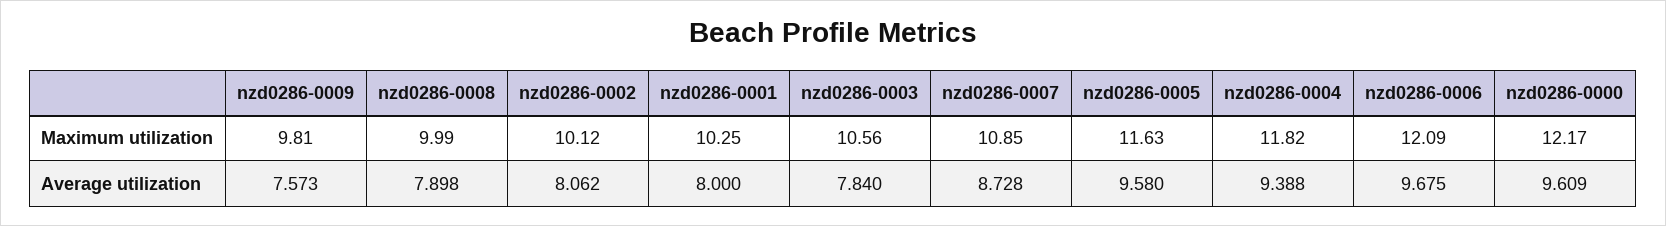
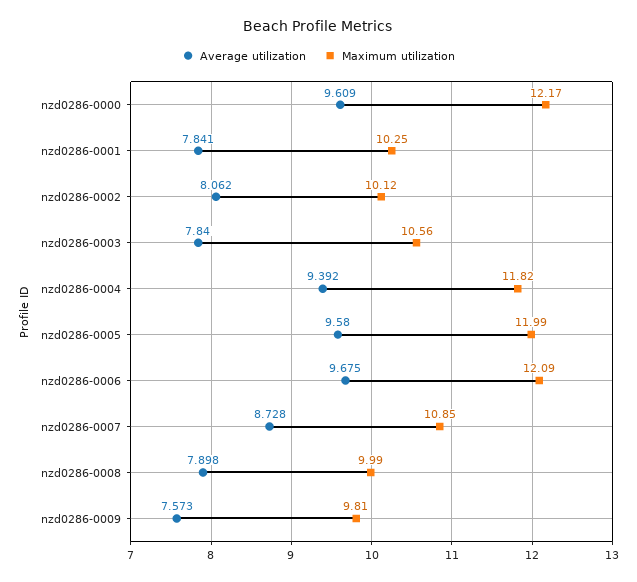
  {
    "Maximum utilization": {
      "nzd0286-0009": 9.81,
      "nzd0286-0008": 9.99,
      "nzd0286-0002": 10.12,
      "nzd0286-0001": 10.25,
      "nzd0286-0003": 10.56,
      "nzd0286-0007": 10.85,
-     "nzd0286-0005": 11.63,
+     "nzd0286-0005": 11.99,
      "nzd0286-0004": 11.82,
      "nzd0286-0006": 12.09,
      "nzd0286-0000": 12.17
    },
    "Average utilization": {
      "nzd0286-0009": 7.573,
      "nzd0286-0008": 7.898,
      "nzd0286-0002": 8.062,
-     "nzd0286-0001": 8,
+     "nzd0286-0001": 7.841,
      "nzd0286-0003": 7.84,
      "nzd0286-0007": 8.728,
      "nzd0286-0005": 9.58,
-     "nzd0286-0004": 9.388,
+     "nzd0286-0004": 9.392,
      "nzd0286-0006": 9.675,
      "nzd0286-0000": 9.609
    }
  }

